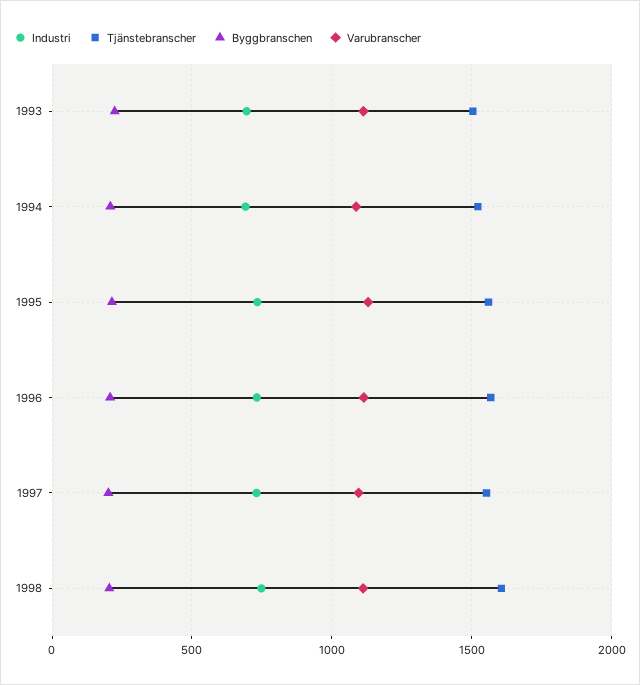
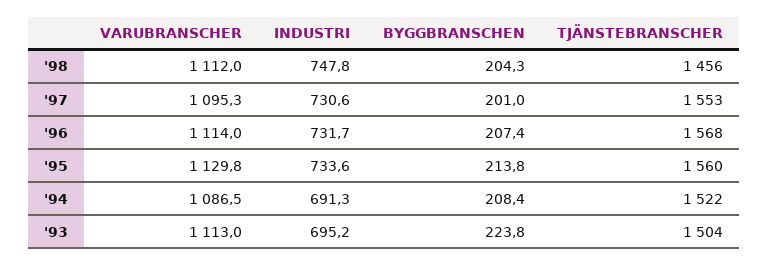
  {
    "Industri": {
      "1993": 695.2,
      "1994": 691.3,
      "1995": 733.6,
      "1996": 731.7,
      "1997": 730.6,
      "1998": 747.8
    },
    "Tjänstebranscher": {
      "1993": 1504,
      "1994": 1522,
      "1995": 1560,
      "1996": 1568,
      "1997": 1553,
-     "1998": 1600
+     "1998": 1456
    },
    "Byggbranschen": {
      "1993": 223.8,
      "1994": 208.4,
      "1995": 213.8,
      "1996": 207.4,
      "1997": 201,
      "1998": 204.3
    },
    "Varubranscher": {
      "1993": 1113,
      "1994": 1086.5,
      "1995": 1129.8,
      "1996": 1114,
      "1997": 1095.3,
      "1998": 1112
    }
  }

